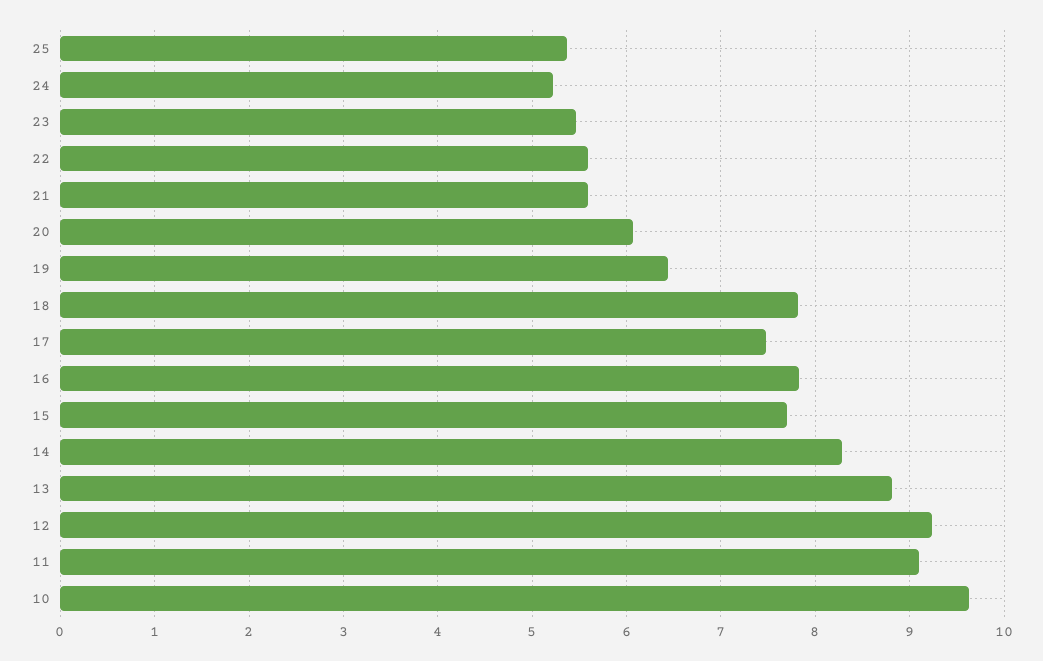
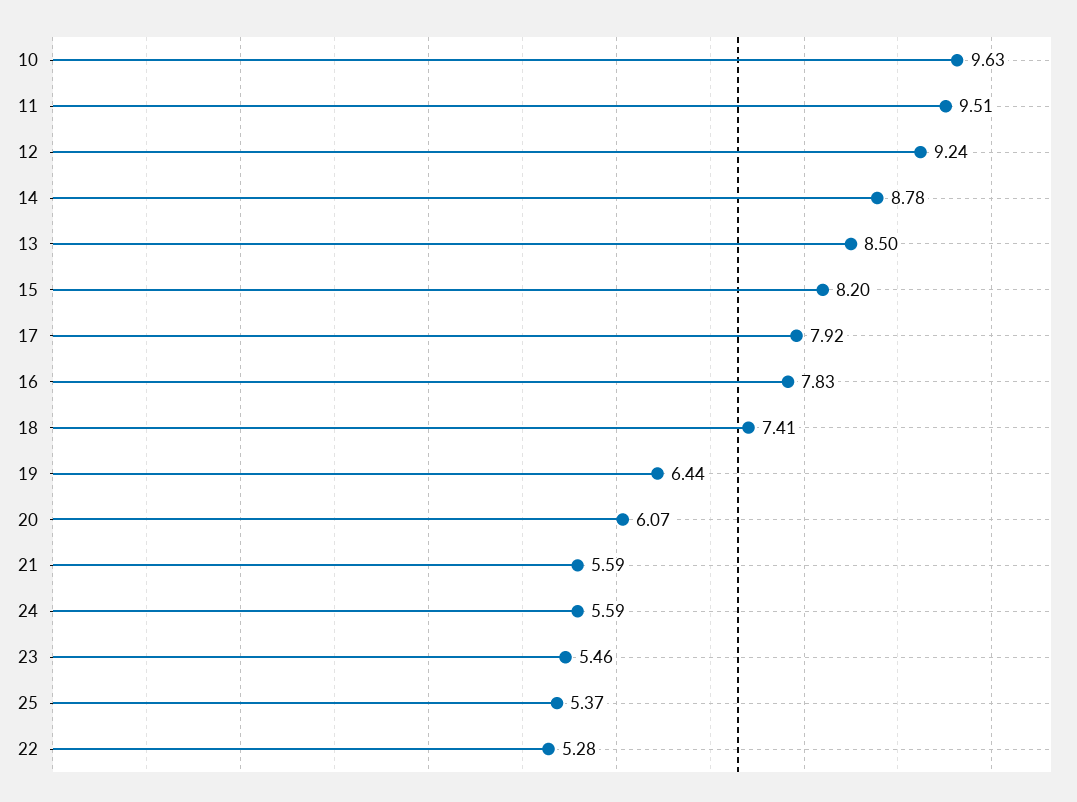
  {
    "25": 5.37,
-   "24": 5.2,
+   "24": 5.59,
    "23": 5.46,
-   "22": 5.6,
+   "22": 5.28,
    "21": 5.59,
    "20": 6.07,
    "19": 6.44,
-   "18": 7.8,
+   "18": 7.41,
-   "17": 7.5,
+   "17": 7.92,
    "16": 7.83,
-   "15": 7.7,
+   "15": 8.2,
-   "14": 8.3,
+   "14": 8.78,
-   "13": 8.8,
+   "13": 8.5,
    "12": 9.24,
-   "11": 9.1,
+   "11": 9.51,
    "10": 9.63
  }

